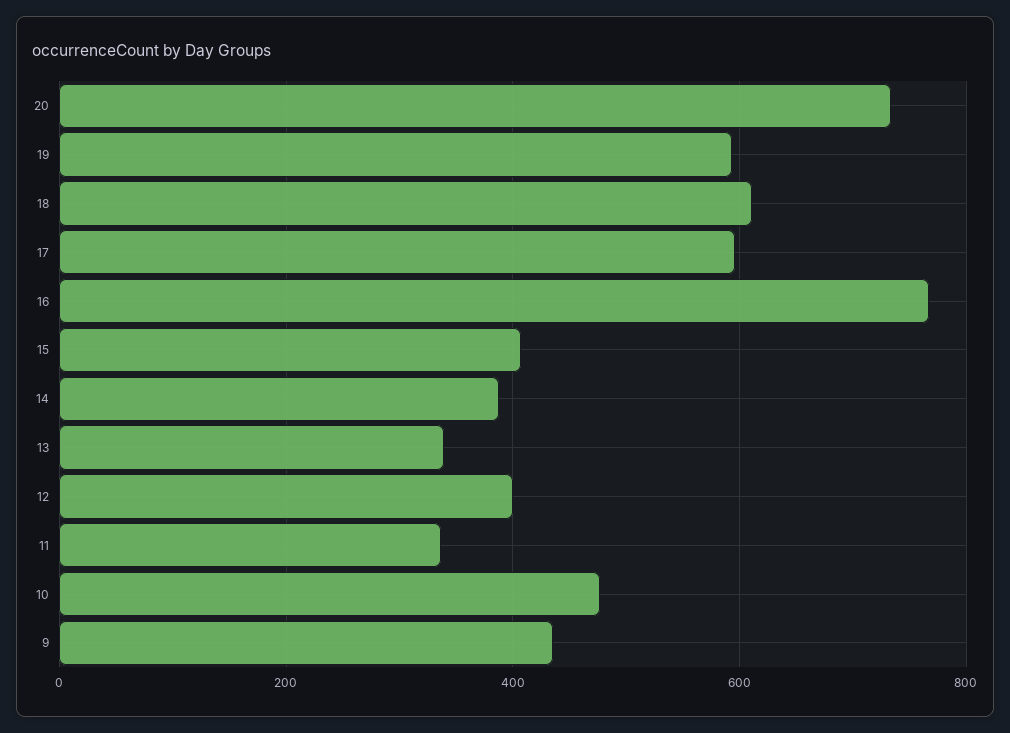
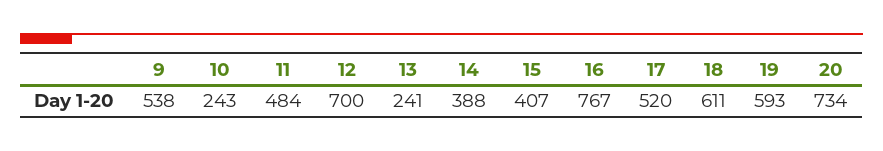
  {
    "20": 734,
    "19": 593,
    "18": 611,
-   "17": 600,
+   "17": 520,
    "16": 767,
    "15": 407,
    "14": 388,
-   "13": 340,
+   "13": 241,
-   "12": 400,
+   "12": 700,
-   "11": 340,
+   "11": 484,
-   "10": 480,
+   "10": 243,
-   "9": 440
+   "9": 538
  }

